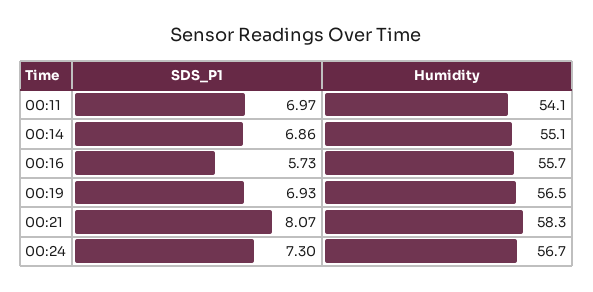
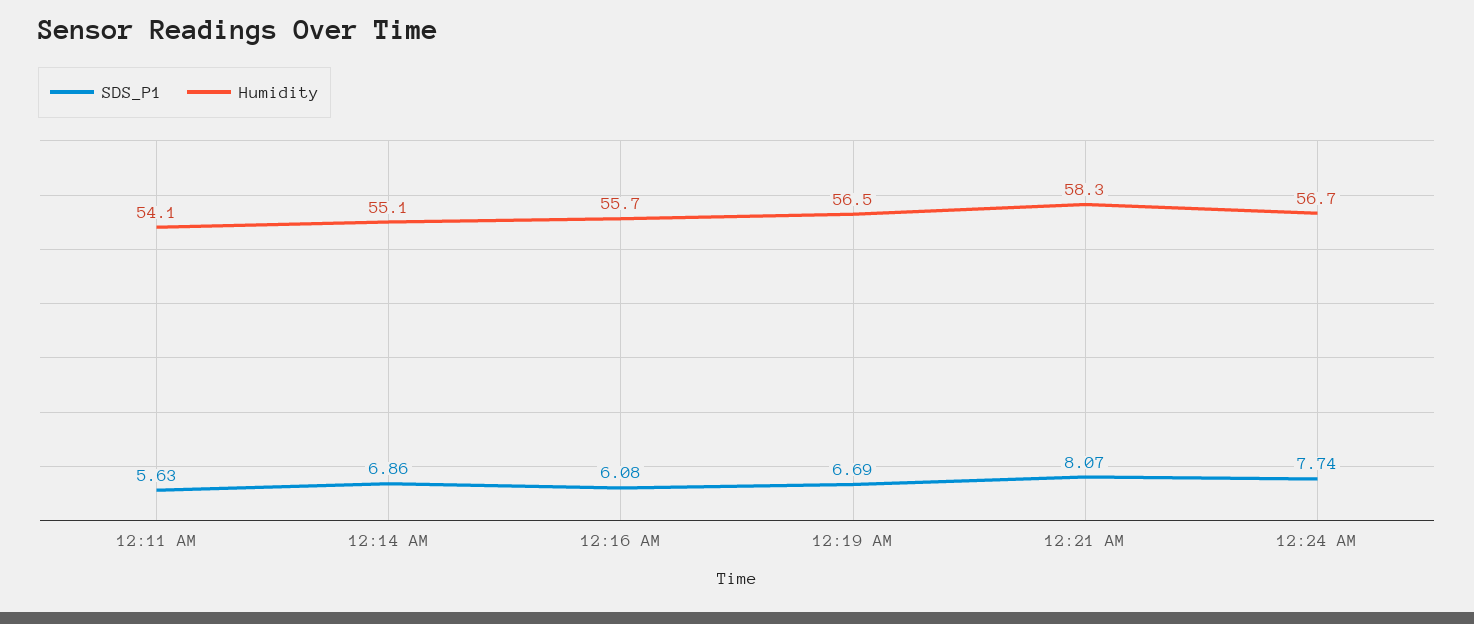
  {
    "SDS_P1": {
-     "00:11": 6.97,
+     "00:11": 5.63,
      "00:14": 6.86,
-     "00:16": 5.73,
+     "00:16": 6.08,
-     "00:19": 6.93,
+     "00:19": 6.69,
      "00:21": 8.07,
-     "00:24": 7.3
+     "00:24": 7.74
    },
    "Humidity": {
      "00:11": 54.1,
      "00:14": 55.1,
      "00:16": 55.7,
      "00:19": 56.5,
      "00:21": 58.3,
      "00:24": 56.7
    }
  }

